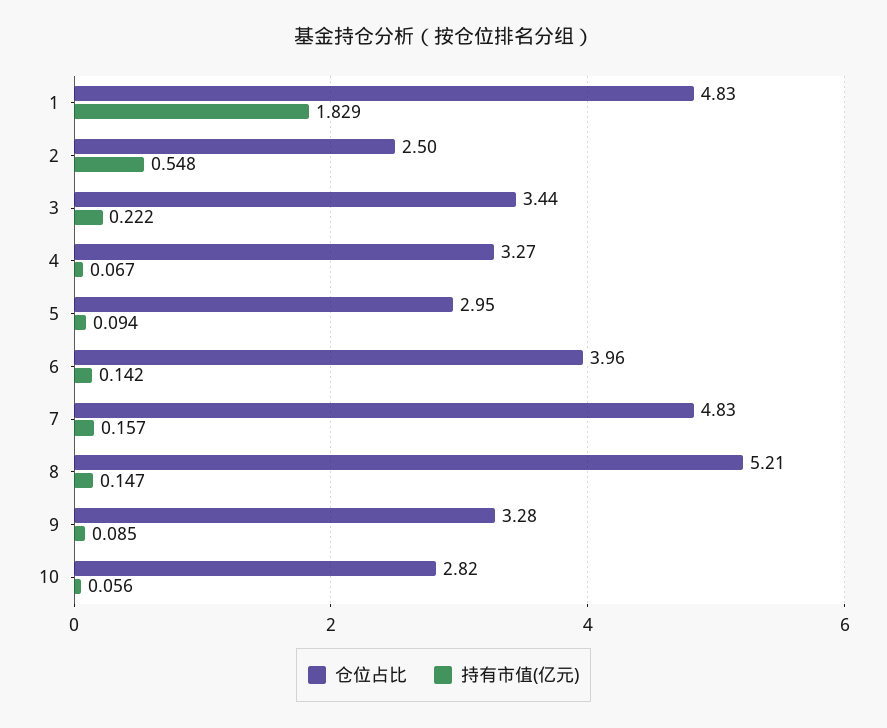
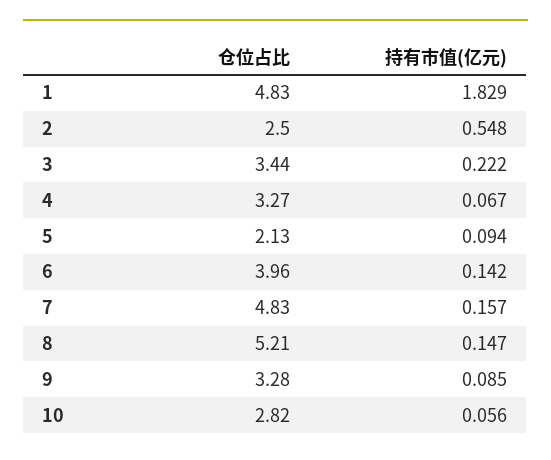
  {
    "仓位占比": {
      "1": 4.83,
      "2": 2.5,
      "3": 3.44,
      "4": 3.27,
-     "5": 2.95,
+     "5": 2.13,
      "6": 3.96,
      "7": 4.83,
      "8": 5.21,
      "9": 3.28,
      "10": 2.82
    },
    "持有市值(亿元)": {
      "1": 1.829,
      "2": 0.548,
      "3": 0.222,
      "4": 0.067,
      "5": 0.094,
      "6": 0.142,
      "7": 0.157,
      "8": 0.147,
      "9": 0.085,
      "10": 0.056
    }
  }

